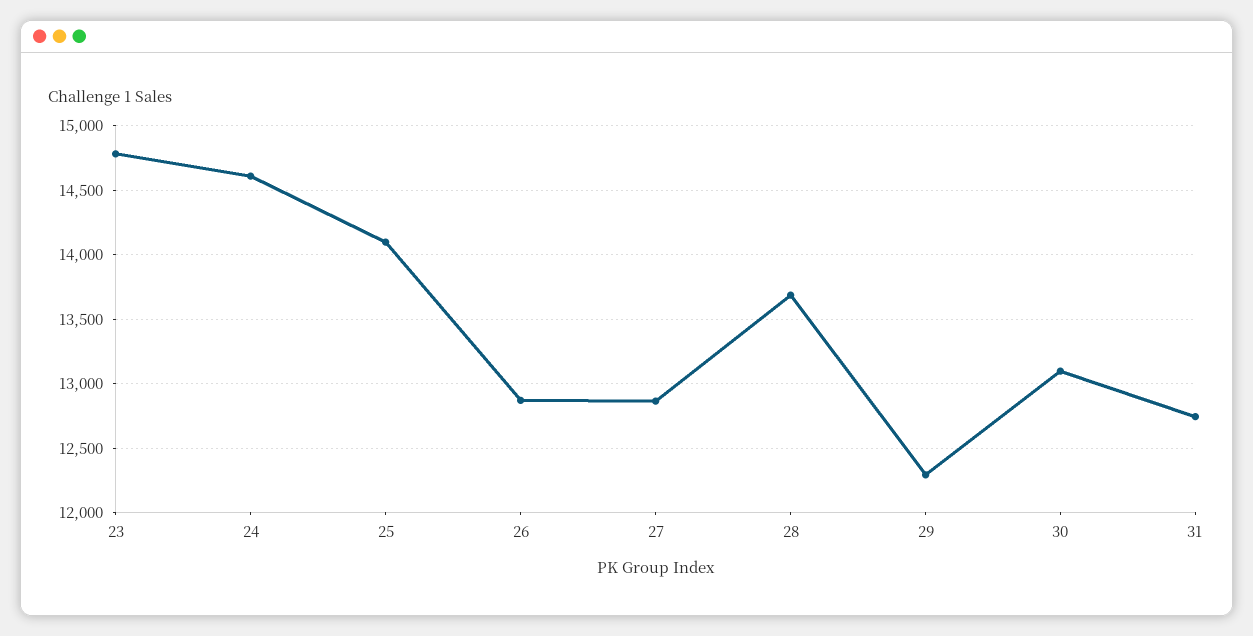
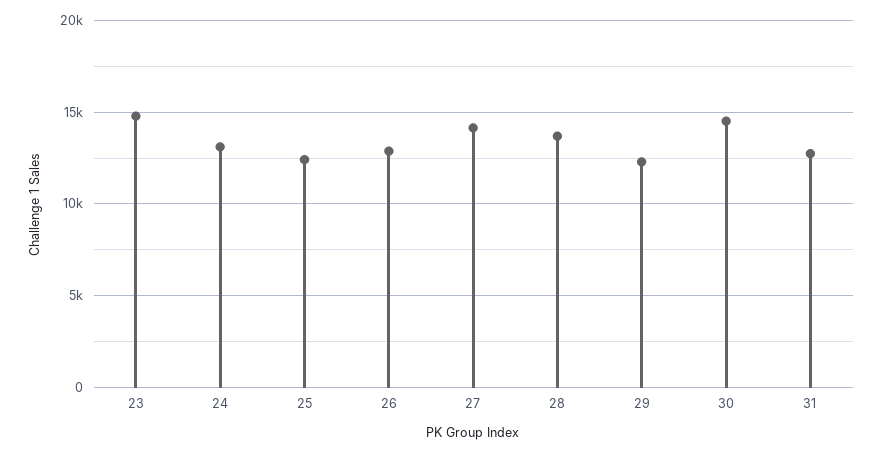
  {
    "23": 14800,
-   "24": 14600,
+   "24": 13000,
-   "25": 14100,
+   "25": 12500,
    "26": 12850,
-   "27": 12850,
+   "27": 14000,
    "28": 13700,
    "29": 12300,
-   "30": 13100,
+   "30": 14500,
    "31": 12750
  }

